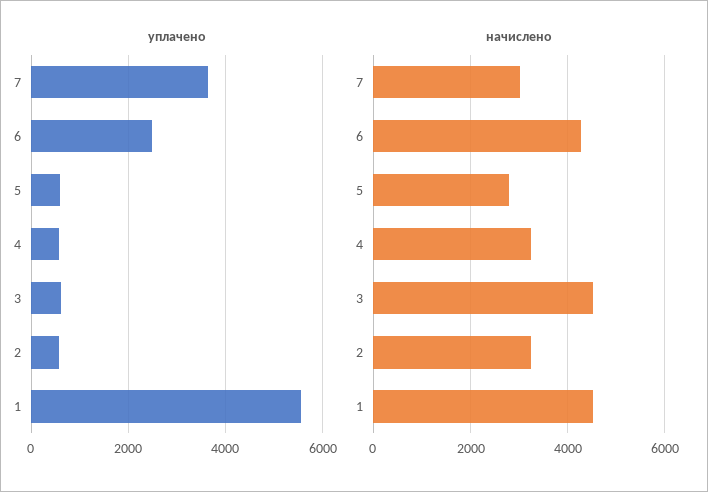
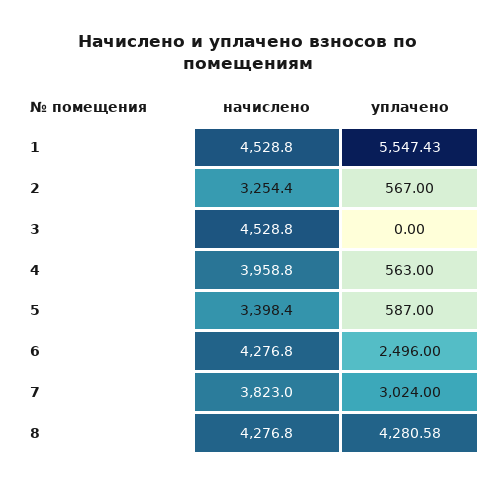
  {
    "уплачено": {
-     "7": 3600,
+     "7": 3024,
      "6": 2496,
      "5": 587,
      "4": 563,
-     "3": 600,
+     "3": 0,
      "2": 567,
-     "1": 5547.43
+     "1": 5547.43,
+     "8": 4280.58
    },
    "начислено": {
-     "7": 3000,
+     "7": 3823,
      "6": 4276.8,
-     "5": 2800,
+     "5": 3398.4,
-     "4": 3200,
+     "4": 3958.8,
      "3": 4528.8,
      "2": 3254.4,
-     "1": 4528.8
+     "1": 4528.8,
+     "8": 4276.8
    }
  }

